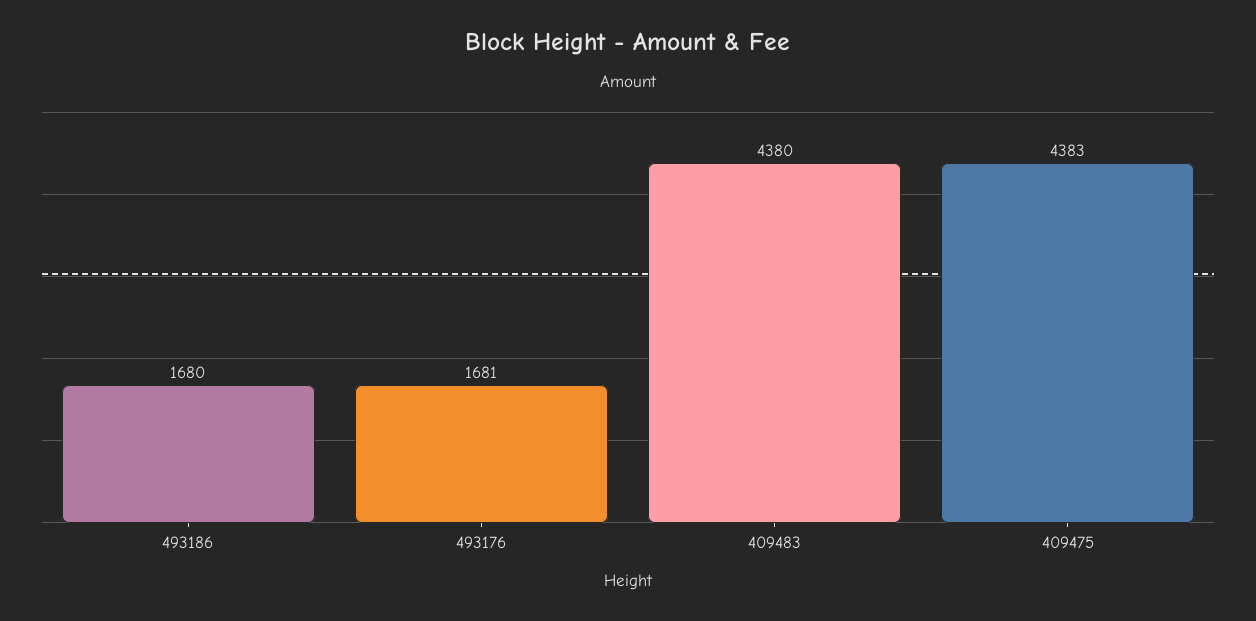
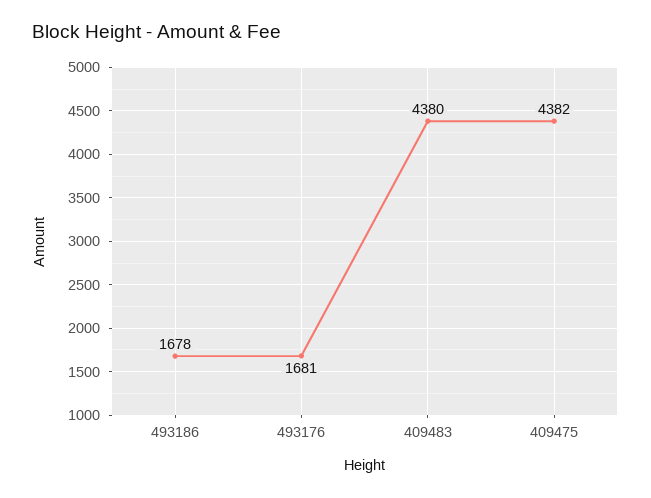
  {
-   "493186": 1680,
+   "493186": 1678,
    "493176": 1681,
    "409483": 4380,
-   "409475": 4383
+   "409475": 4382
  }

